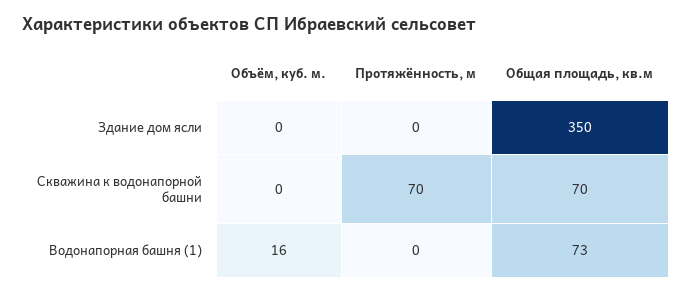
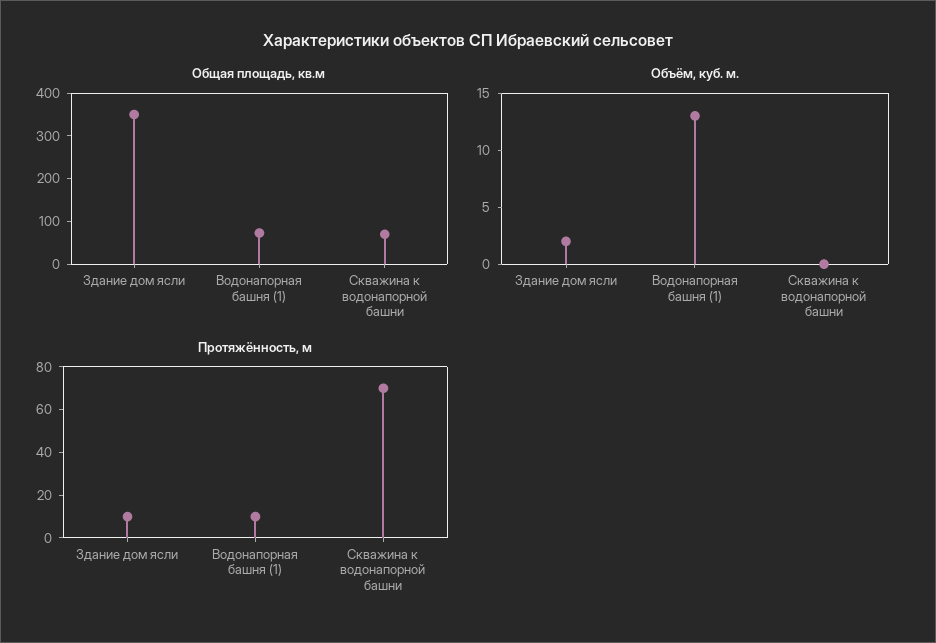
  {
    "Объём, куб. м.": {
-     "Здание дом ясли": 0,
+     "Здание дом ясли": 2,
      "Скважина к водонапорной башни": 0,
-     "Водонапорная башня (1)": 16
+     "Водонапорная башня (1)": 13
    },
    "Протяжённость, м": {
-     "Здание дом ясли": 0,
+     "Здание дом ясли": 10,
      "Скважина к водонапорной башни": 70,
-     "Водонапорная башня (1)": 0
+     "Водонапорная башня (1)": 10
    },
    "Общая площадь, кв.м": {
      "Здание дом ясли": 350,
      "Скважина к водонапорной башни": 70,
      "Водонапорная башня (1)": 73
    }
  }

